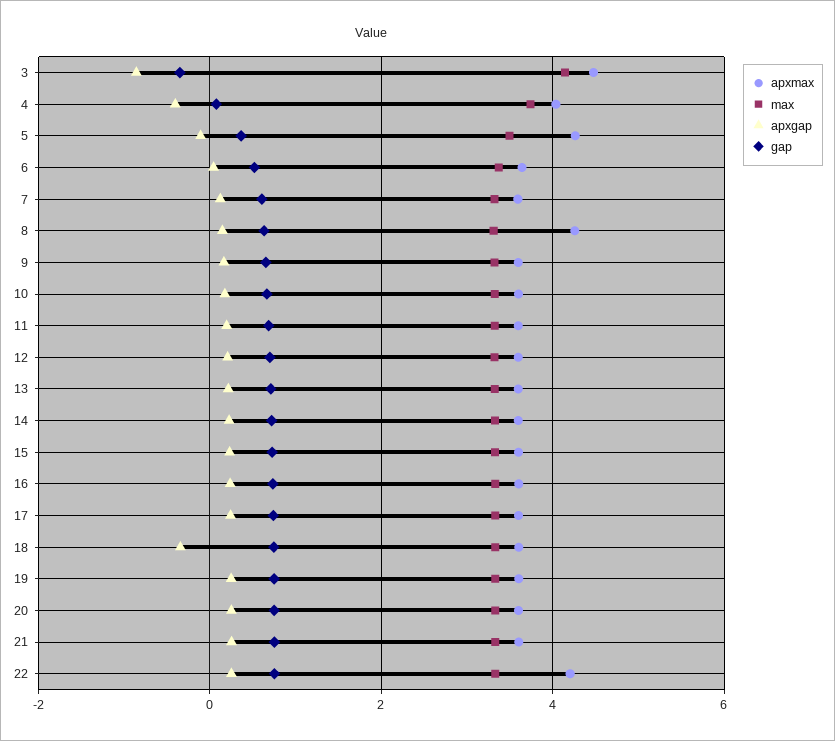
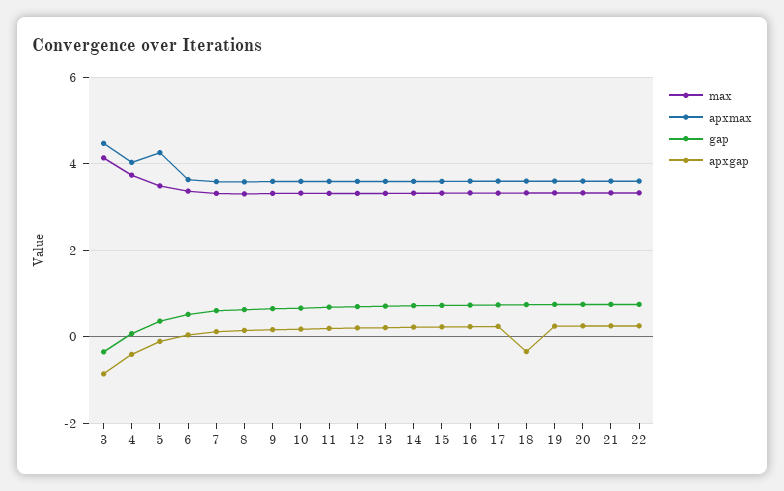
  {
    "apxmax": {
      "3": 4.4,
      "4": 4,
      "5": 4.2,
      "6": 3.6,
      "7": 3.6,
-     "8": 4.2,
+     "8": 3.6,
      "9": 3.6,
      "10": 3.6,
      "11": 3.6,
      "12": 3.6,
      "13": 3.6,
      "14": 3.6,
      "15": 3.6,
      "16": 3.6,
      "17": 3.6,
      "18": 3.6,
      "19": 3.6,
      "20": 3.6,
      "21": 3.6,
-     "22": 4.2
+     "22": 3.6
    },
    "max": {
      "3": 4.2,
      "4": 3.8,
      "5": 3.4,
      "6": 3.4,
      "7": 3.4,
      "8": 3.4,
      "9": 3.4,
      "10": 3.4,
      "11": 3.4,
      "12": 3.4,
      "13": 3.4,
      "14": 3.4,
      "15": 3.4,
      "16": 3.4,
      "17": 3.4,
      "18": 3.4,
      "19": 3.4,
      "20": 3.4,
      "21": 3.4,
      "22": 3.4
    },
    "apxgap": {
      "3": -0.8,
      "4": -0.4,
      "5": -0.2,
      "6": 0,
      "7": 0.2,
      "8": 0.2,
      "9": 0.2,
      "10": 0.2,
      "11": 0.2,
      "12": 0.2,
      "13": 0.2,
      "14": 0.2,
      "15": 0.2,
      "16": 0.2,
      "17": 0.2,
      "18": -0.4,
      "19": 0.2,
      "20": 0.2,
      "21": 0.2,
      "22": 0.2
    },
    "gap": {
      "3": -0.4,
      "4": 0,
      "5": 0.4,
      "6": 0.6,
      "7": 0.6,
      "8": 0.6,
      "9": 0.6,
      "10": 0.6,
      "11": 0.6,
      "12": 0.6,
      "13": 0.8,
      "14": 0.8,
      "15": 0.8,
      "16": 0.8,
      "17": 0.8,
      "18": 0.8,
      "19": 0.8,
      "20": 0.8,
      "21": 0.8,
      "22": 0.8
    }
  }

